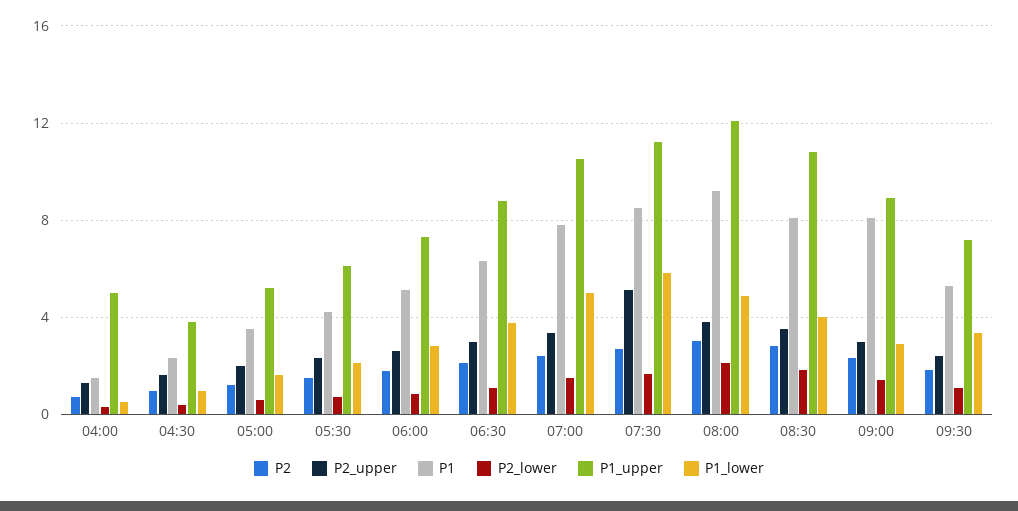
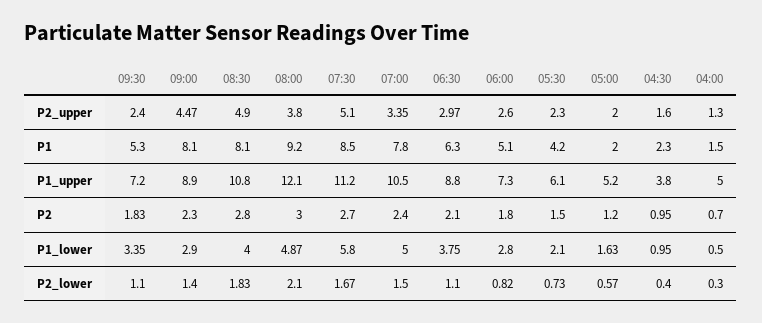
  {
    "P2": {
      "04:00": 0.7,
      "04:30": 0.95,
      "05:00": 1.2,
      "05:30": 1.5,
      "06:00": 1.8,
      "06:30": 2.1,
      "07:00": 2.4,
      "07:30": 2.7,
      "08:00": 3,
      "08:30": 2.8,
      "09:00": 2.3,
      "09:30": 1.83
    },
    "P2_upper": {
      "04:00": 1.3,
      "04:30": 1.6,
      "05:00": 2,
      "05:30": 2.3,
      "06:00": 2.6,
      "06:30": 2.97,
      "07:00": 3.35,
      "07:30": 5.1,
      "08:00": 3.8,
-     "08:30": 3.5,
+     "08:30": 4.9,
-     "09:00": 3,
+     "09:00": 4.47,
      "09:30": 2.4
    },
    "P1": {
      "04:00": 1.5,
      "04:30": 2.3,
-     "05:00": 3.5,
+     "05:00": 2,
      "05:30": 4.2,
      "06:00": 5.1,
      "06:30": 6.3,
      "07:00": 7.8,
      "07:30": 8.5,
      "08:00": 9.2,
      "08:30": 8.1,
      "09:00": 8.1,
      "09:30": 5.3
    },
    "P2_lower": {
      "04:00": 0.3,
      "04:30": 0.4,
      "05:00": 0.57,
      "05:30": 0.73,
      "06:00": 0.82,
      "06:30": 1.1,
      "07:00": 1.5,
      "07:30": 1.67,
      "08:00": 2.1,
      "08:30": 1.83,
      "09:00": 1.4,
      "09:30": 1.1
    },
    "P1_upper": {
      "04:00": 5,
      "04:30": 3.8,
      "05:00": 5.2,
      "05:30": 6.1,
      "06:00": 7.3,
      "06:30": 8.8,
      "07:00": 10.5,
      "07:30": 11.2,
      "08:00": 12.1,
      "08:30": 10.8,
      "09:00": 8.9,
      "09:30": 7.2
    },
    "P1_lower": {
      "04:00": 0.5,
      "04:30": 0.95,
      "05:00": 1.63,
      "05:30": 2.1,
      "06:00": 2.8,
      "06:30": 3.75,
      "07:00": 5,
      "07:30": 5.8,
      "08:00": 4.87,
      "08:30": 4,
      "09:00": 2.9,
      "09:30": 3.35
    }
  }

